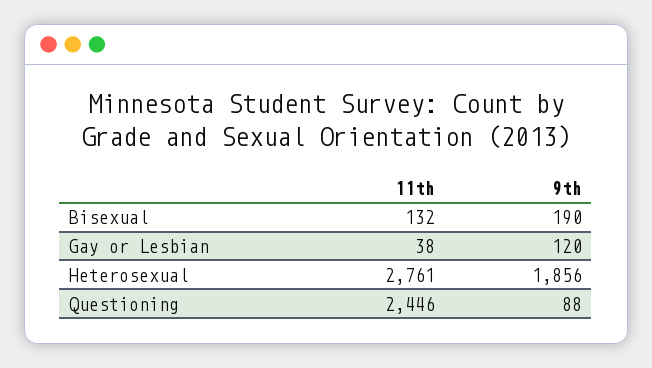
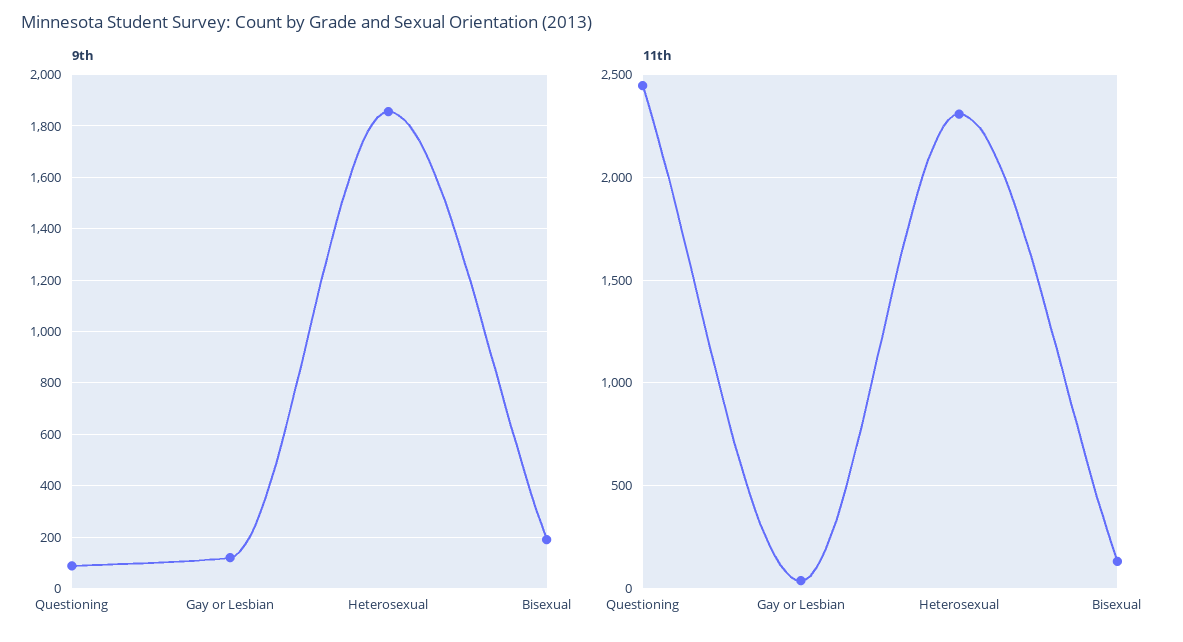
  {
    "11th": {
      "Bisexual": 132,
      "Gay or Lesbian": 38,
-     "Heterosexual": 2761,
+     "Heterosexual": 2300,
      "Questioning": 2446
    },
    "9th": {
      "Bisexual": 190,
      "Gay or Lesbian": 120,
      "Heterosexual": 1856,
      "Questioning": 88
    }
  }

